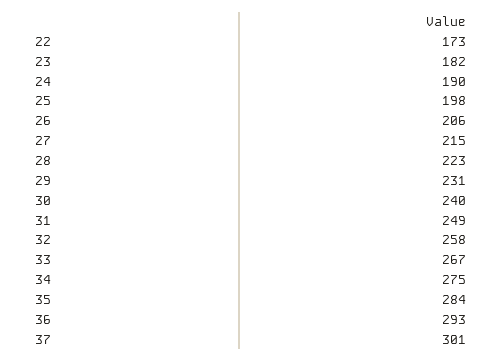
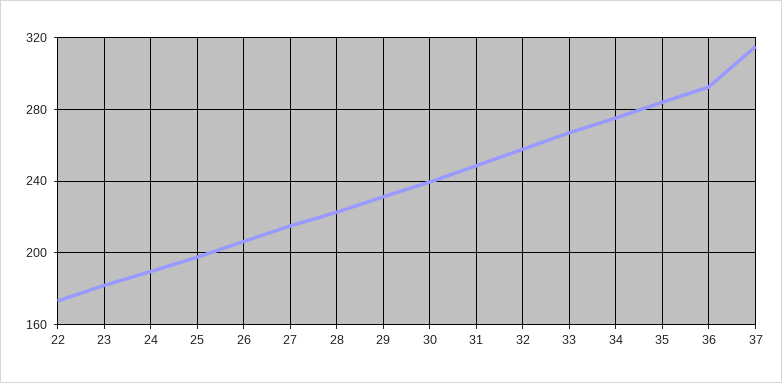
  {
    "22": 173,
    "23": 182,
    "24": 190,
    "25": 198,
    "26": 206,
    "27": 215,
    "28": 223,
    "29": 231,
    "30": 240,
    "31": 249,
    "32": 258,
    "33": 267,
    "34": 275,
    "35": 284,
    "36": 293,
-   "37": 301
+   "37": 315
  }

